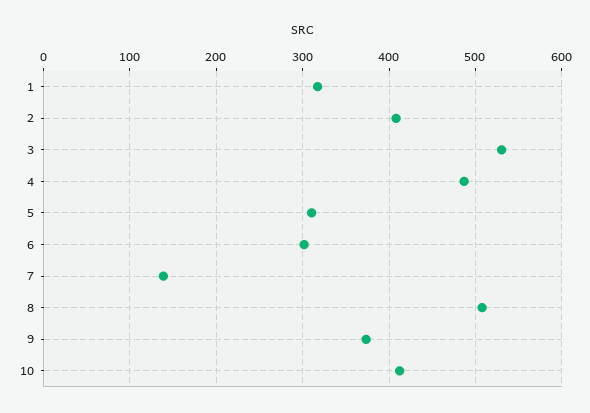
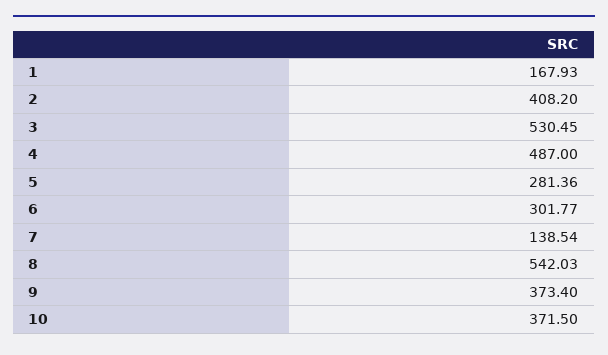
  {
-   "1": 320,
+   "1": 167.93,
    "2": 408.2,
    "3": 530.45,
    "4": 487,
-   "5": 310,
+   "5": 281.36,
    "6": 301.77,
    "7": 138.54,
-   "8": 510,
+   "8": 542.03,
    "9": 373.4,
-   "10": 410
+   "10": 371.5
  }

